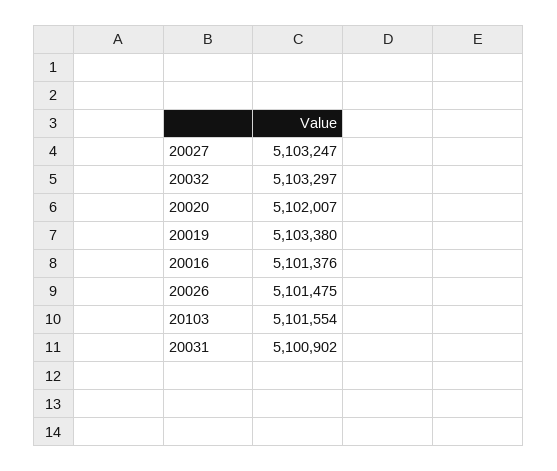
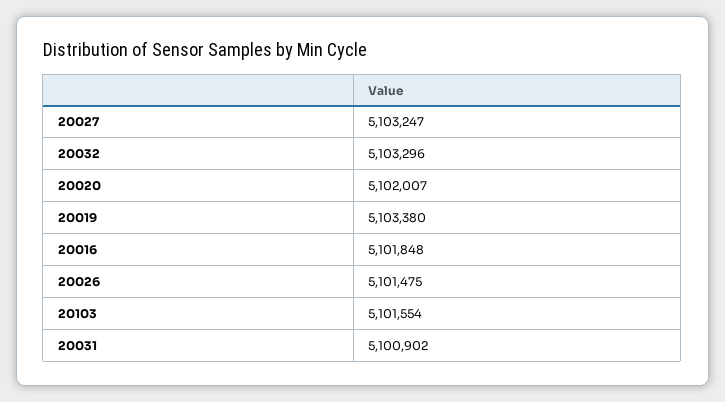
  {
    "20027": 5103247,
-   "20032": 5103297,
+   "20032": 5103296,
    "20020": 5102007,
    "20019": 5103380,
-   "20016": 5101376,
+   "20016": 5101848,
    "20026": 5101475,
    "20103": 5101554,
    "20031": 5100902
  }

